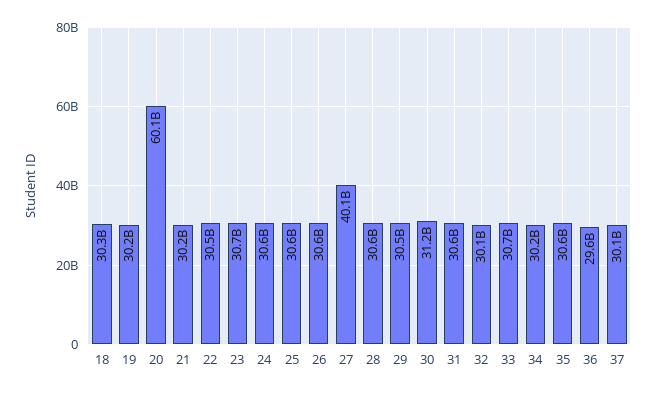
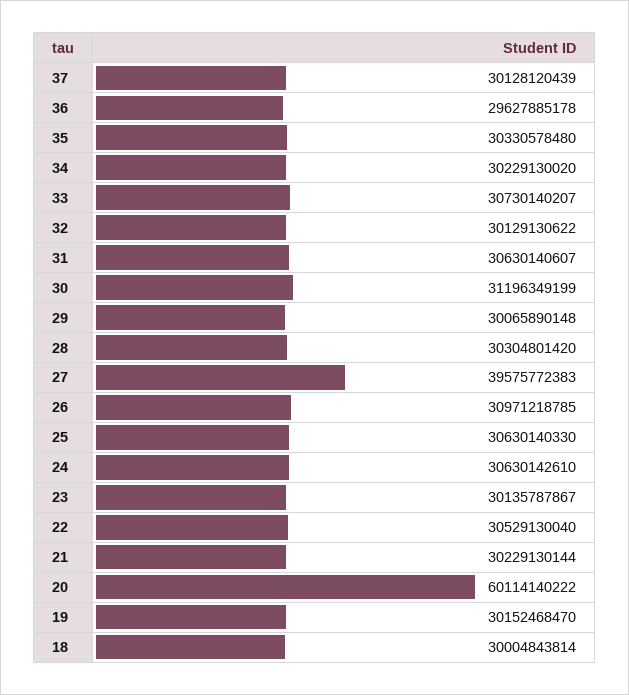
  {
-   "18": 30300000000,
+   "18": 30004843814,
    "19": 30152468470,
    "20": 60114140222,
    "21": 30229130144,
    "22": 30529130040,
-   "23": 30700000000,
+   "23": 30135787867,
    "24": 30630142610,
    "25": 30630140330,
-   "26": 30600000000,
+   "26": 30971218785,
-   "27": 40100000000,
+   "27": 39575772383,
-   "28": 30600000000,
+   "28": 30304801420,
-   "29": 30500000000,
+   "29": 30065890148,
    "30": 31196349199,
    "31": 30630140607,
    "32": 30129130622,
    "33": 30730140207,
    "34": 30229130020,
-   "35": 30600000000,
+   "35": 30330578480,
    "36": 29627885178,
    "37": 30128120439
  }

